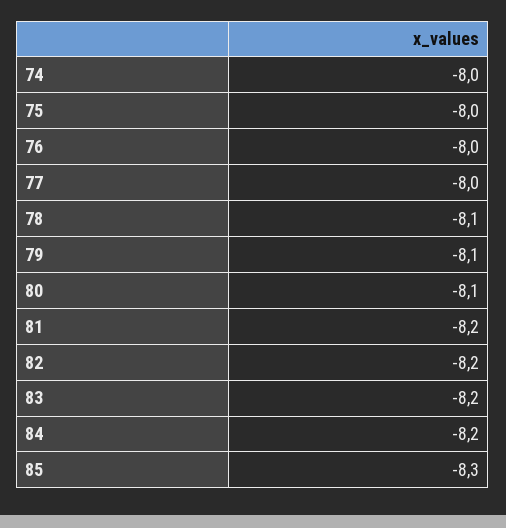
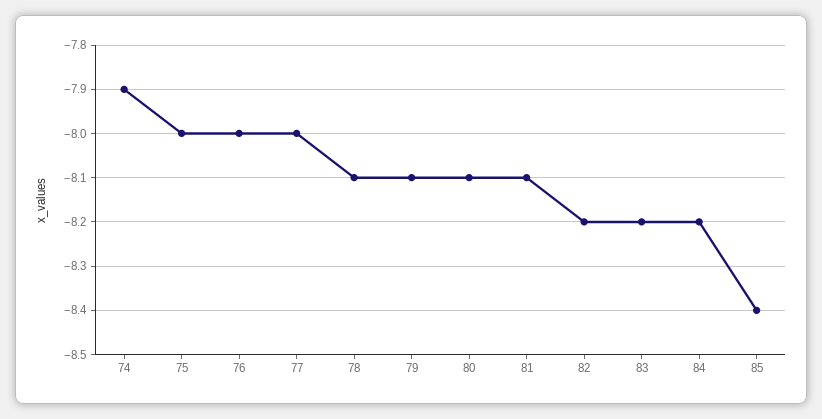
  {
-   "74": -8,
+   "74": -7.9,
    "75": -8,
    "76": -8,
    "77": -8,
    "78": -8.1,
    "79": -8.1,
    "80": -8.1,
-   "81": -8.2,
+   "81": -8.1,
    "82": -8.2,
    "83": -8.2,
    "84": -8.2,
-   "85": -8.3
+   "85": -8.4
  }

